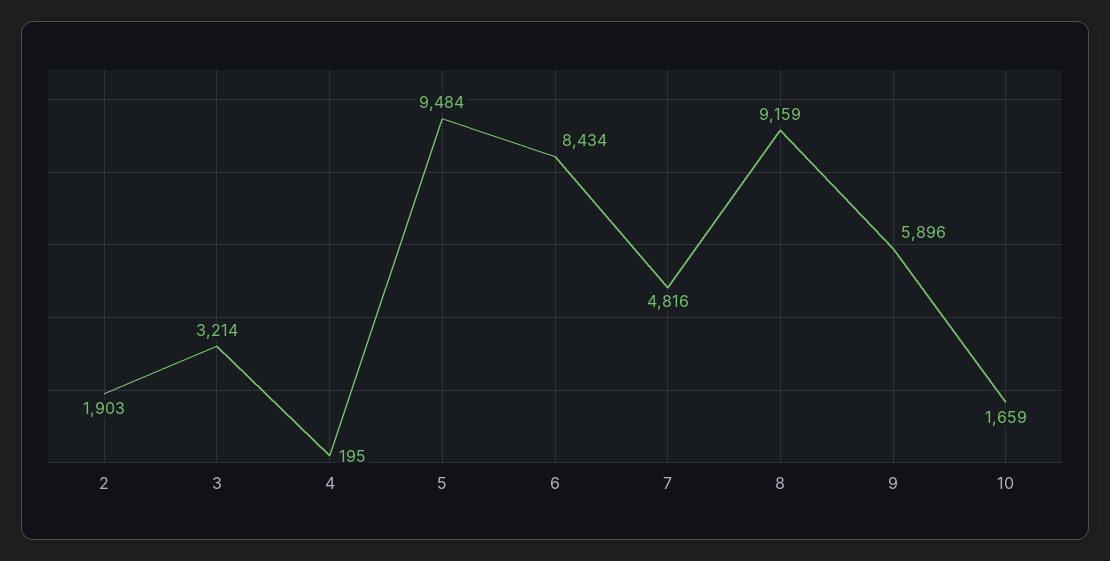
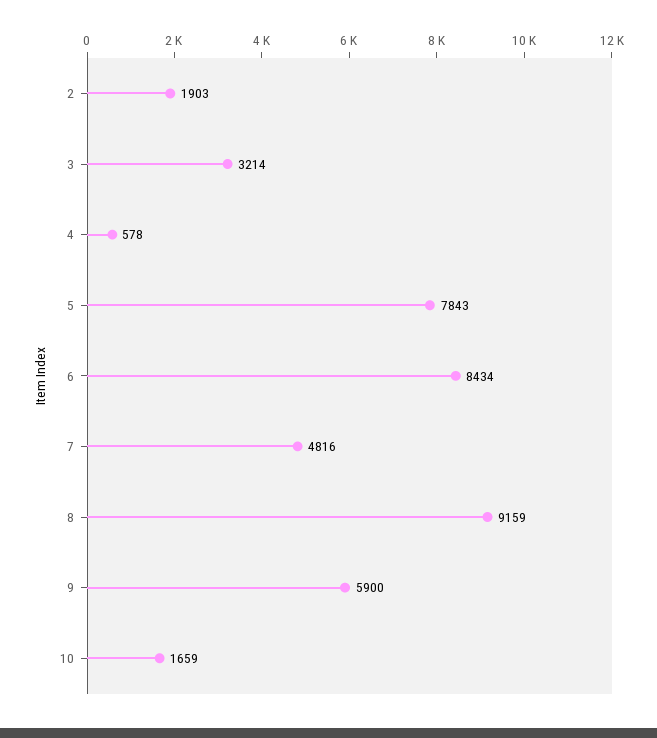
  {
    "2": 1903,
    "3": 3214,
-   "4": 195,
+   "4": 578,
-   "5": 9484,
+   "5": 7843,
    "6": 8434,
    "7": 4816,
    "8": 9159,
-   "9": 5896,
+   "9": 5900,
    "10": 1659
  }

